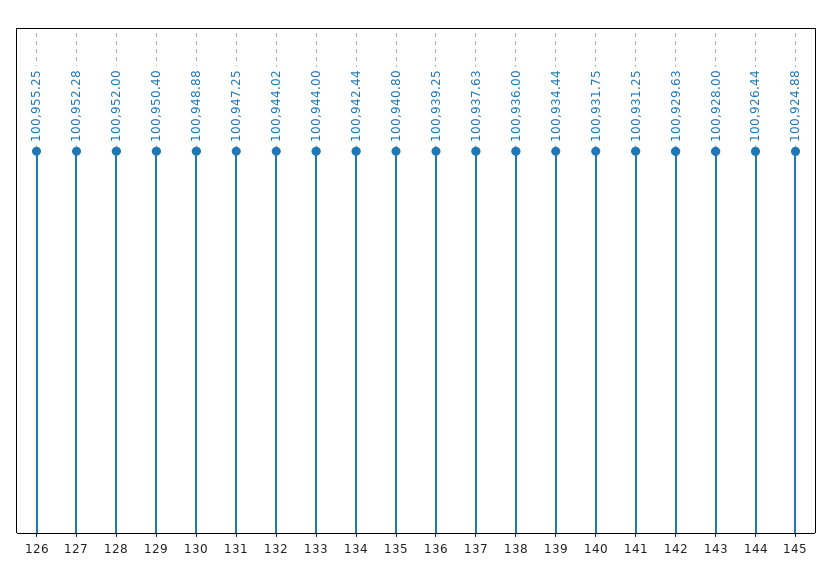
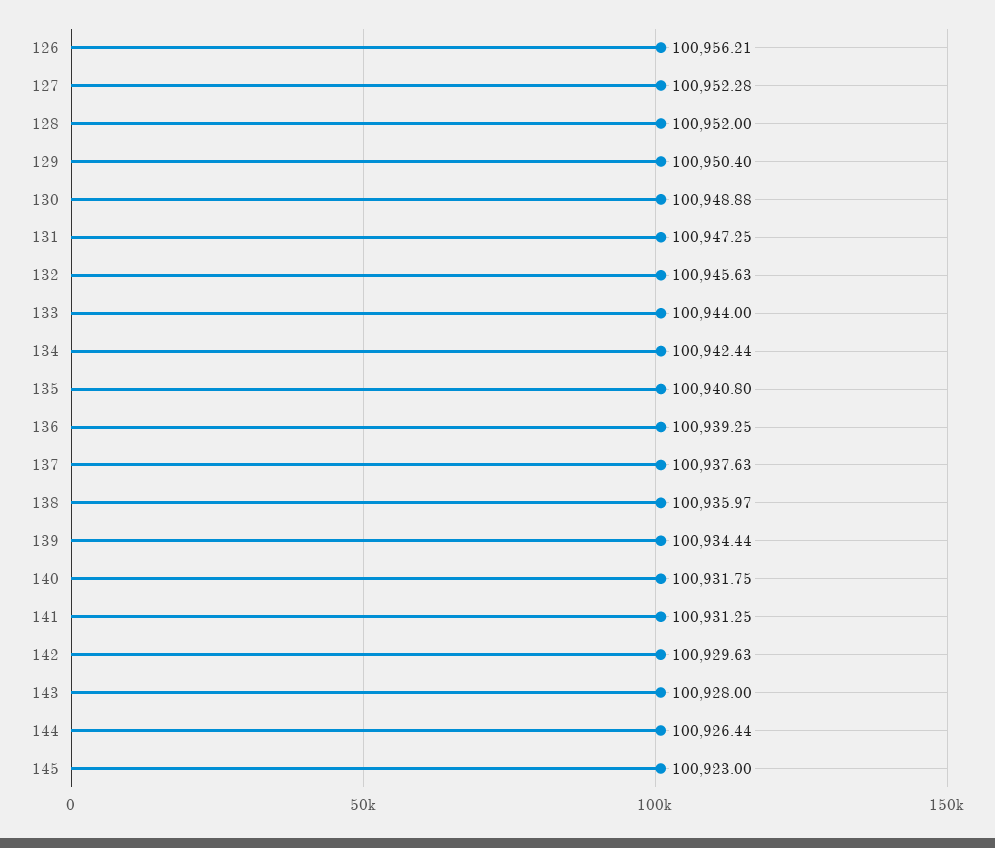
  {
-   "126": 100955.25,
+   "126": 100956.21,
    "127": 100952.28,
    "128": 100952,
    "129": 100950.4,
    "130": 100948.88,
    "131": 100947.25,
-   "132": 100944.02,
+   "132": 100945.63,
    "133": 100944,
    "134": 100942.44,
    "135": 100940.8,
    "136": 100939.25,
    "137": 100937.63,
-   "138": 100936,
+   "138": 100935.97,
    "139": 100934.44,
    "140": 100931.75,
    "141": 100931.25,
    "142": 100929.63,
    "143": 100928,
    "144": 100926.44,
-   "145": 100924.88
+   "145": 100923
  }

